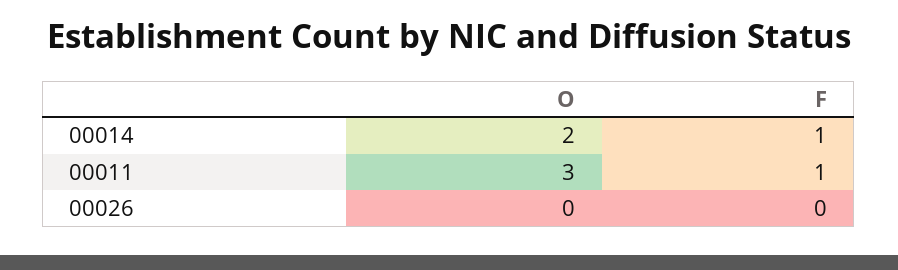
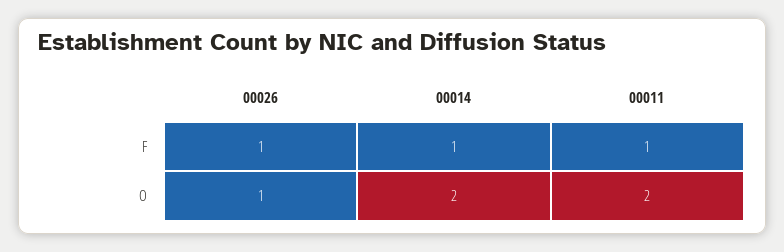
  {
    "O": {
      "00014": 2,
-     "00011": 3,
+     "00011": 2,
-     "00026": 0
+     "00026": 1
    },
    "F": {
      "00014": 1,
      "00011": 1,
-     "00026": 0
+     "00026": 1
    }
  }

